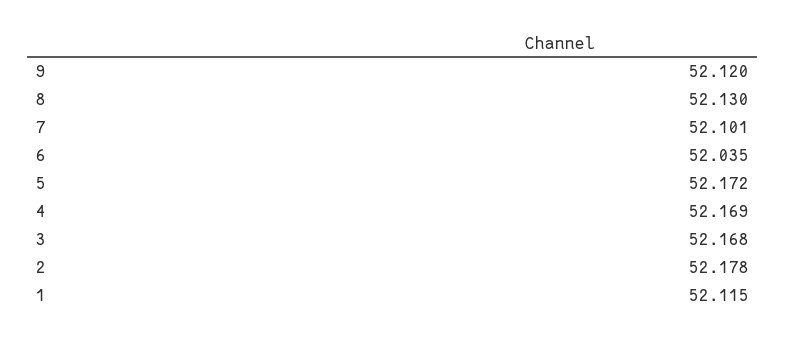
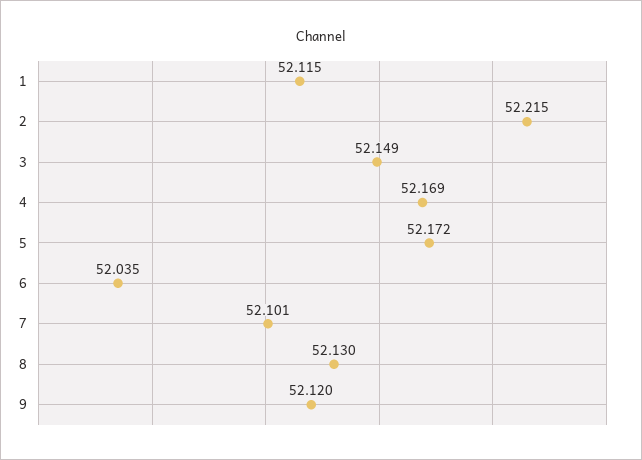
  {
    "9": 52.12,
    "8": 52.13,
    "7": 52.101,
    "6": 52.035,
    "5": 52.172,
    "4": 52.169,
-   "3": 52.168,
+   "3": 52.149,
-   "2": 52.178,
+   "2": 52.215,
    "1": 52.115
  }

